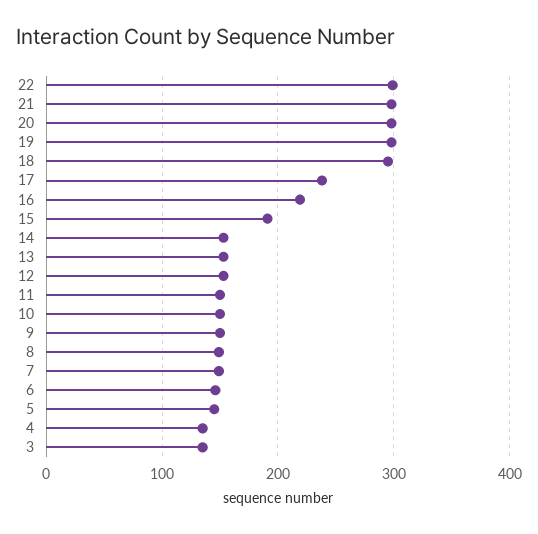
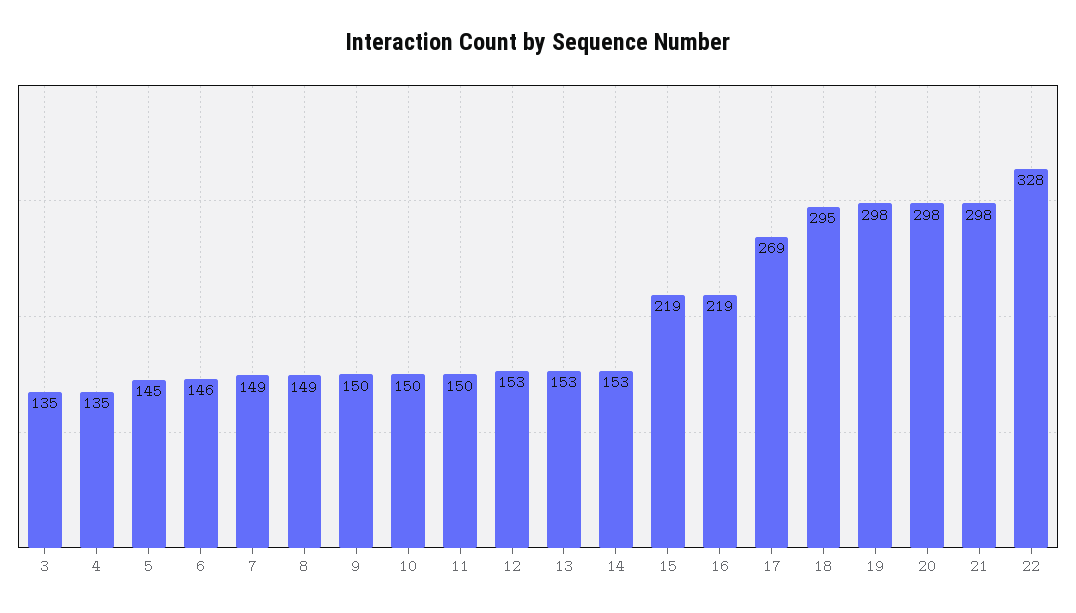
  {
-   "22": 300,
+   "22": 328,
    "21": 298,
    "20": 298,
    "19": 298,
    "18": 295,
-   "17": 240,
+   "17": 269,
    "16": 219,
-   "15": 190,
+   "15": 219,
    "14": 153,
    "13": 153,
    "12": 153,
    "11": 150,
    "10": 150,
    "9": 150,
    "8": 149,
    "7": 149,
    "6": 146,
    "5": 145,
    "4": 135,
    "3": 135
  }

